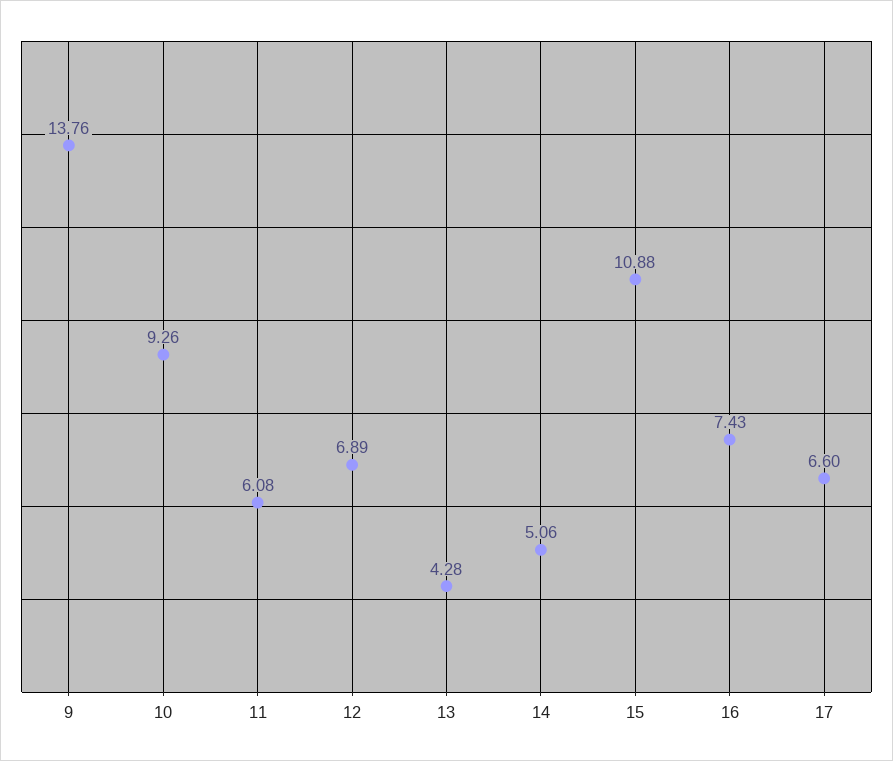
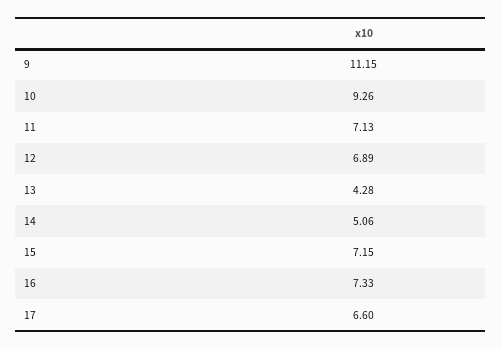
  {
-   "9": 13.76,
+   "9": 11.15,
    "10": 9.26,
-   "11": 6.08,
+   "11": 7.13,
    "12": 6.89,
    "13": 4.28,
    "14": 5.06,
-   "15": 10.88,
+   "15": 7.15,
-   "16": 7.43,
+   "16": 7.33,
    "17": 6.6
  }

